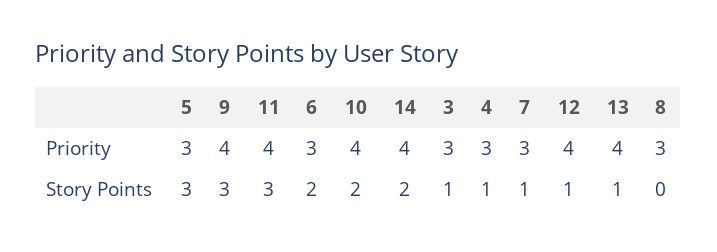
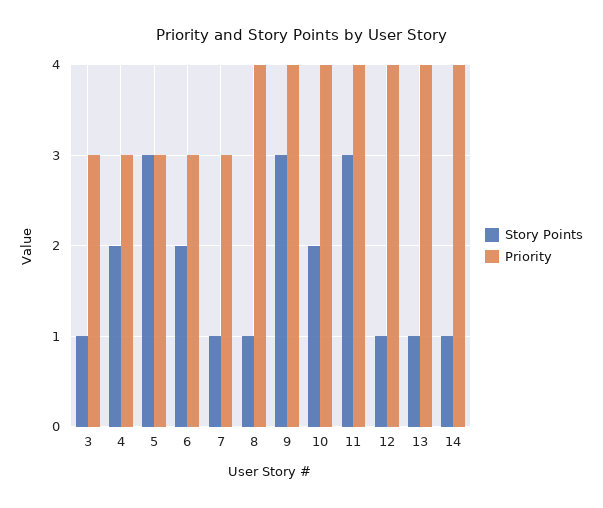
  {
    "Priority": {
      "5": 3,
      "9": 4,
      "11": 4,
      "6": 3,
      "10": 4,
      "14": 4,
      "3": 3,
      "4": 3,
      "7": 3,
      "12": 4,
      "13": 4,
-     "8": 3
+     "8": 4
    },
    "Story Points": {
      "5": 3,
      "9": 3,
      "11": 3,
      "6": 2,
      "10": 2,
-     "14": 2,
+     "14": 1,
      "3": 1,
-     "4": 1,
+     "4": 2,
      "7": 1,
      "12": 1,
      "13": 1,
-     "8": 0
+     "8": 1
    }
  }

